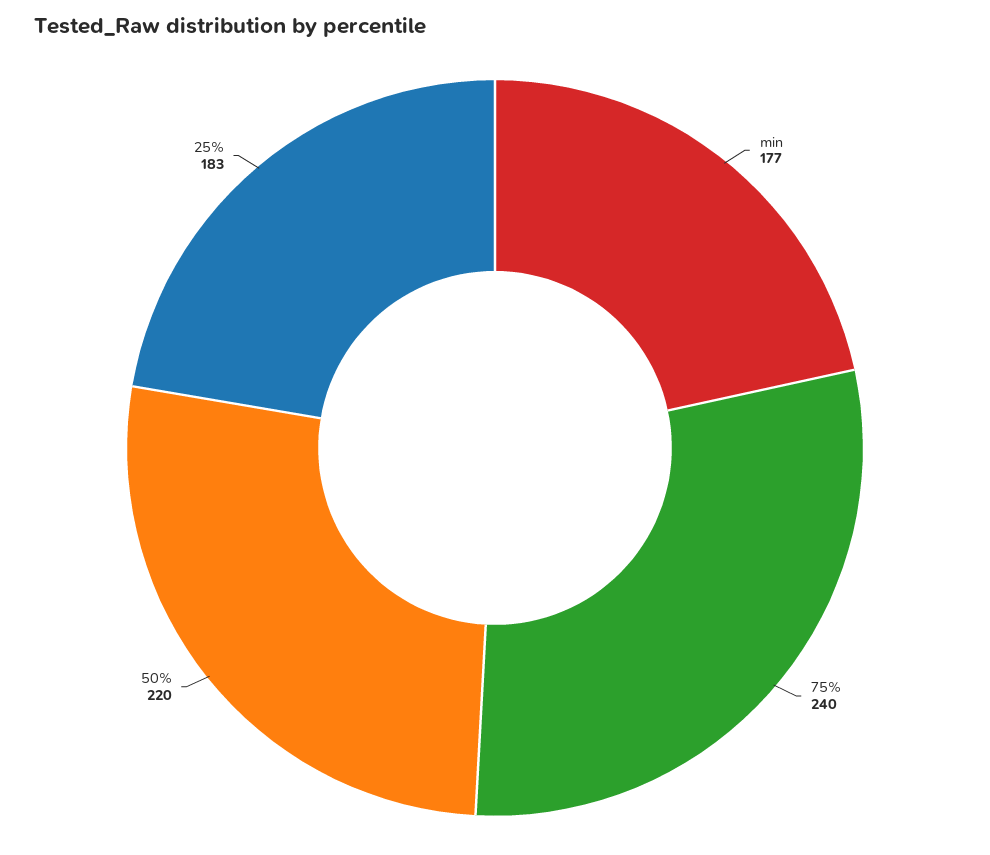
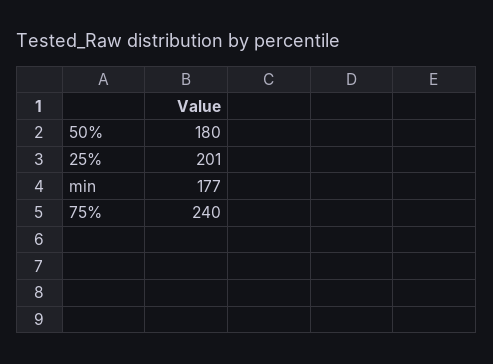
  {
    "min": 177,
    "75%": 240,
-   "50%": 220,
+   "50%": 180,
-   "25%": 183
+   "25%": 201
  }

